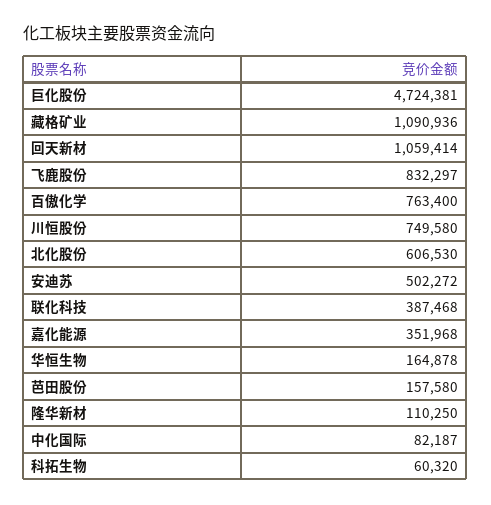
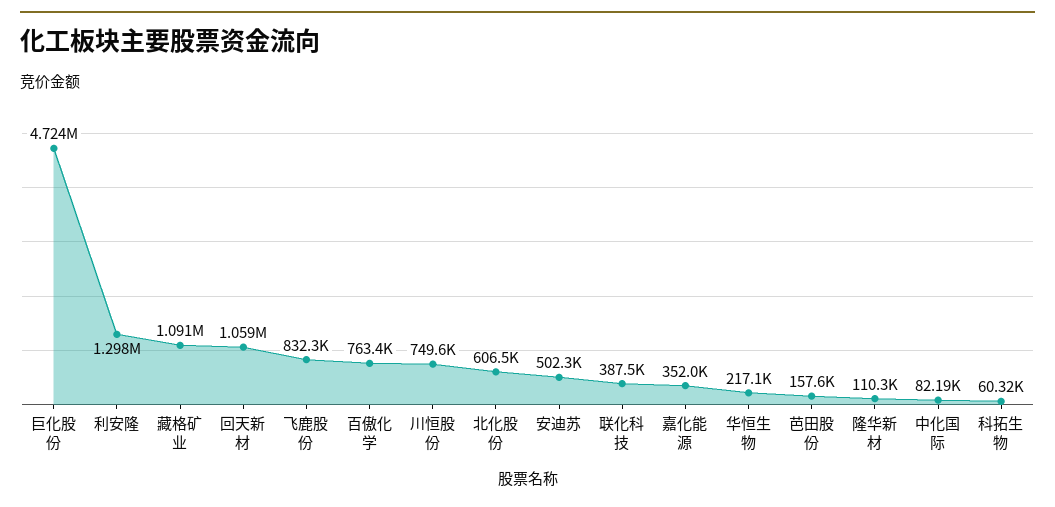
  {
    "巨化股份": 4724381,
    "藏格矿业": 1090936,
    "回天新材": 1059414,
    "飞鹿股份": 832297,
    "百傲化学": 763400,
    "川恒股份": 749580,
    "北化股份": 606530,
    "安迪苏": 502272,
    "联化科技": 387468,
    "嘉化能源": 351968,
-   "华恒生物": 164878,
+   "华恒生物": 217100,
    "芭田股份": 157580,
    "隆华新材": 110250,
    "中化国际": 82187,
-   "科拓生物": 60320
+   "科拓生物": 60320,
+   "利安隆": 1298000
  }

